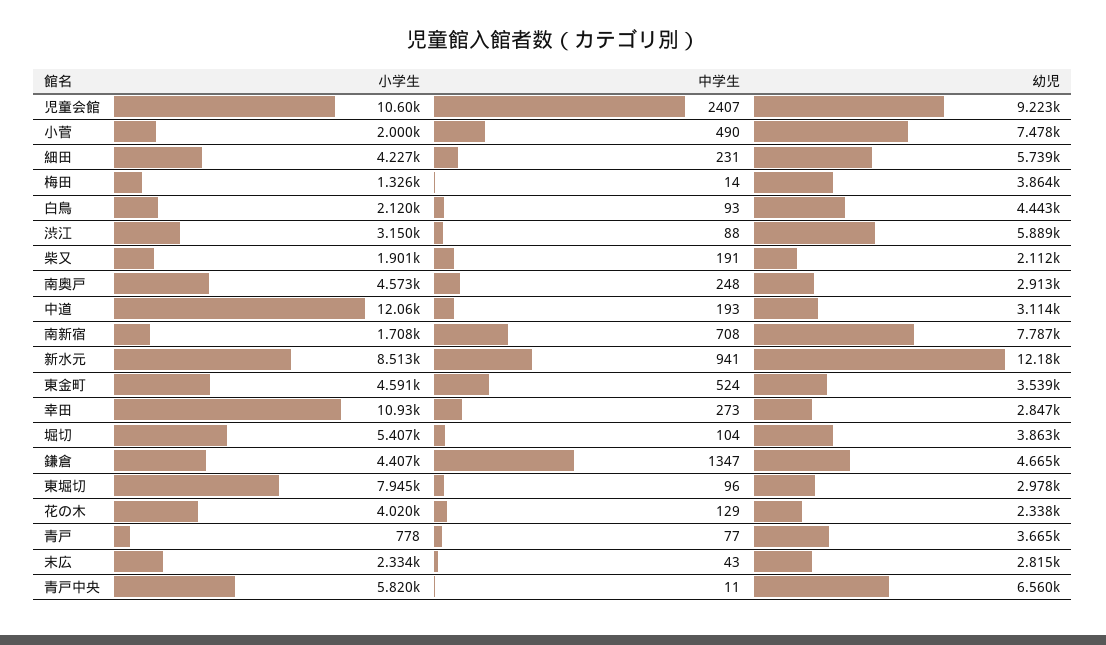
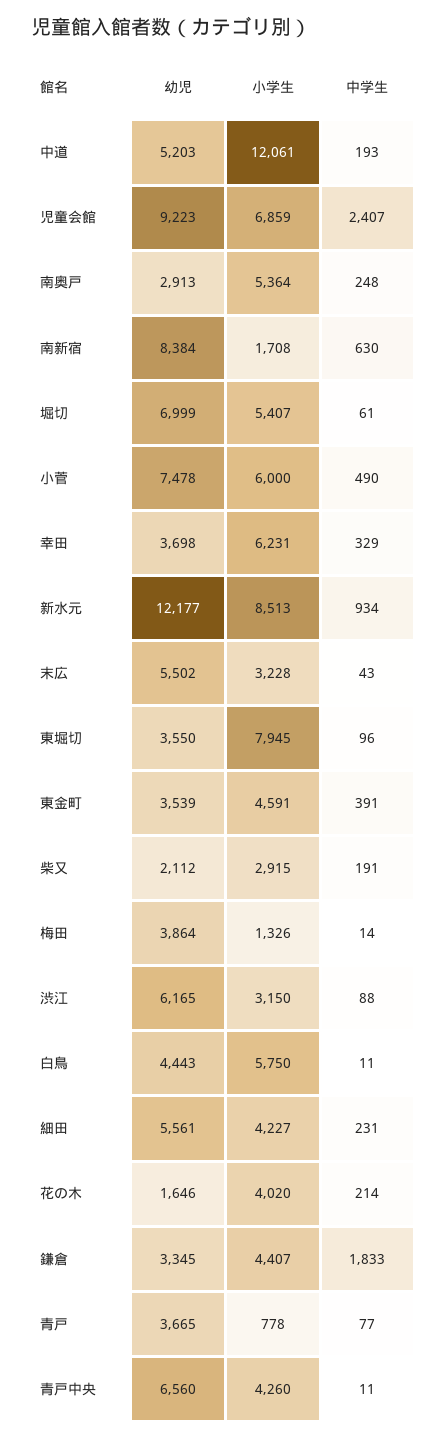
  {
    "小学生": {
-     "児童会館": 10600,
+     "児童会館": 6859,
-     "小菅": 2000,
+     "小菅": 6000,
      "細田": 4227,
      "梅田": 1326,
-     "白鳥": 2120,
+     "白鳥": 5750,
      "渋江": 3150,
-     "柴又": 1901,
+     "柴又": 2915,
-     "南奥戸": 4573,
+     "南奥戸": 5364,
      "中道": 12061,
      "南新宿": 1708,
      "新水元": 8513,
      "東金町": 4591,
-     "幸田": 10930,
+     "幸田": 6231,
      "堀切": 5407,
      "鎌倉": 4407,
      "東堀切": 7945,
      "花の木": 4020,
      "青戸": 778,
-     "末広": 2334,
+     "末広": 3228,
-     "青戸中央": 5820
+     "青戸中央": 4260
    },
    "中学生": {
      "児童会館": 2407,
      "小菅": 490,
      "細田": 231,
      "梅田": 14,
-     "白鳥": 93,
+     "白鳥": 11,
      "渋江": 88,
      "柴又": 191,
      "南奥戸": 248,
      "中道": 193,
-     "南新宿": 708,
+     "南新宿": 630,
-     "新水元": 941,
+     "新水元": 934,
-     "東金町": 524,
+     "東金町": 391,
-     "幸田": 273,
+     "幸田": 329,
-     "堀切": 104,
+     "堀切": 61,
-     "鎌倉": 1347,
+     "鎌倉": 1833,
      "東堀切": 96,
-     "花の木": 129,
+     "花の木": 214,
      "青戸": 77,
      "末広": 43,
      "青戸中央": 11
    },
    "幼児": {
      "児童会館": 9223,
      "小菅": 7478,
-     "細田": 5739,
+     "細田": 5561,
      "梅田": 3864,
      "白鳥": 4443,
-     "渋江": 5889,
+     "渋江": 6165,
      "柴又": 2112,
      "南奥戸": 2913,
-     "中道": 3114,
+     "中道": 5203,
-     "南新宿": 7787,
+     "南新宿": 8384,
      "新水元": 12177,
      "東金町": 3539,
-     "幸田": 2847,
+     "幸田": 3698,
-     "堀切": 3863,
+     "堀切": 6999,
-     "鎌倉": 4665,
+     "鎌倉": 3345,
-     "東堀切": 2978,
+     "東堀切": 3550,
-     "花の木": 2338,
+     "花の木": 1646,
      "青戸": 3665,
-     "末広": 2815,
+     "末広": 5502,
      "青戸中央": 6560
    }
  }

